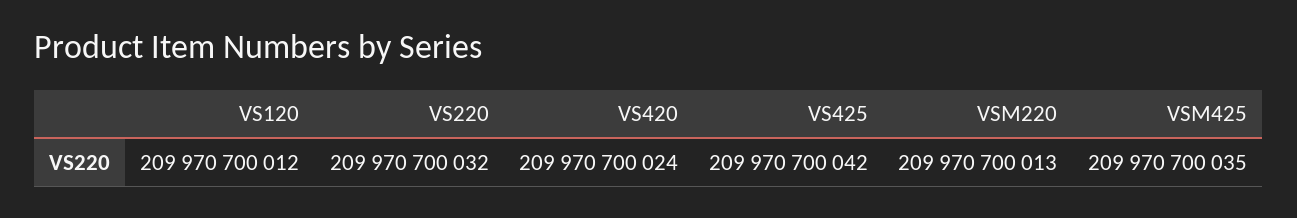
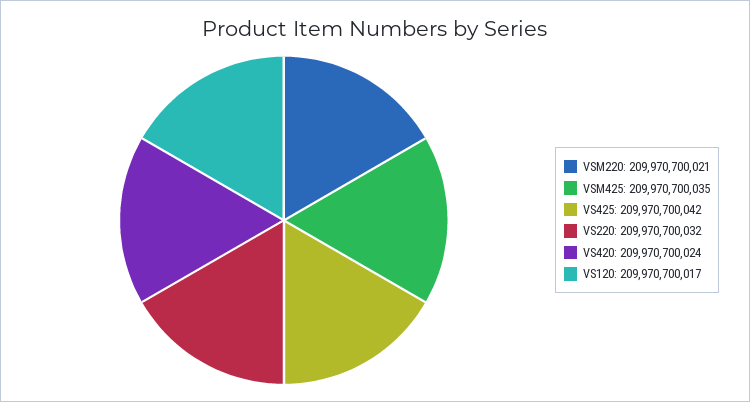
  {
-   "VS120": 209970700012,
+   "VS120": 209970700017,
    "VS220": 209970700032,
    "VS420": 209970700024,
    "VS425": 209970700042,
-   "VSM220": 209970700013,
+   "VSM220": 209970700021,
    "VSM425": 209970700035
  }

